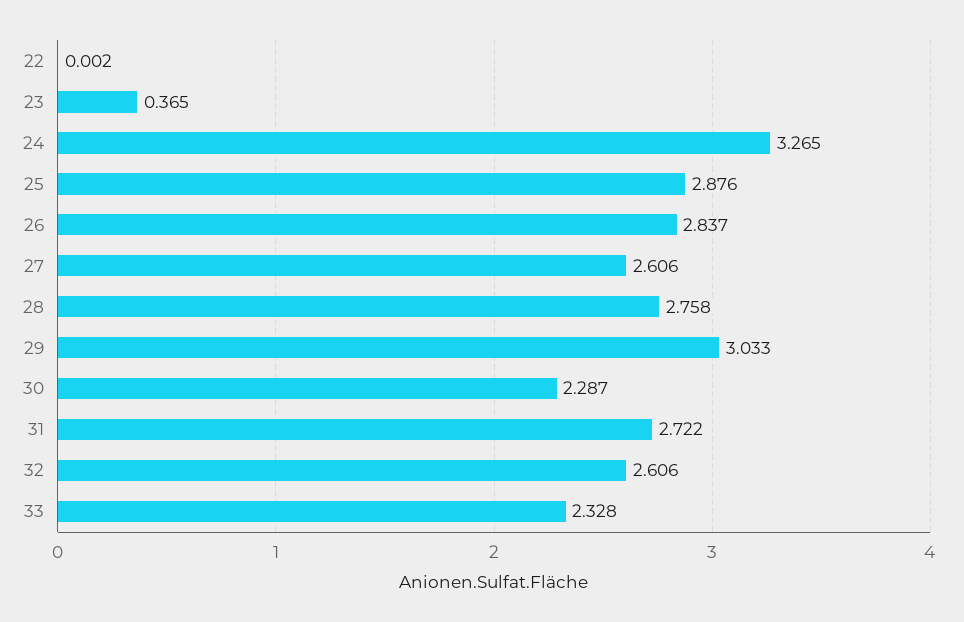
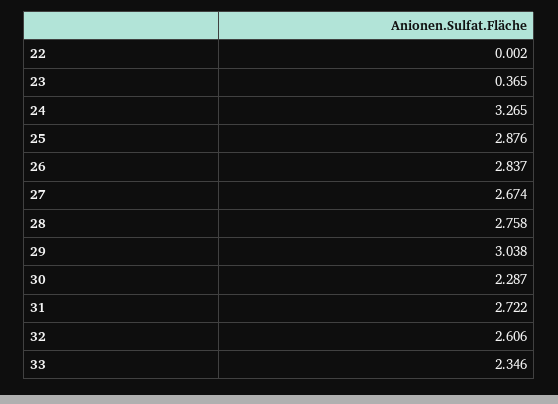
  {
    "22": 0.002,
    "23": 0.365,
    "24": 3.265,
    "25": 2.876,
    "26": 2.837,
-   "27": 2.606,
+   "27": 2.674,
    "28": 2.758,
-   "29": 3.033,
+   "29": 3.038,
    "30": 2.287,
    "31": 2.722,
    "32": 2.606,
-   "33": 2.328
+   "33": 2.346
  }

